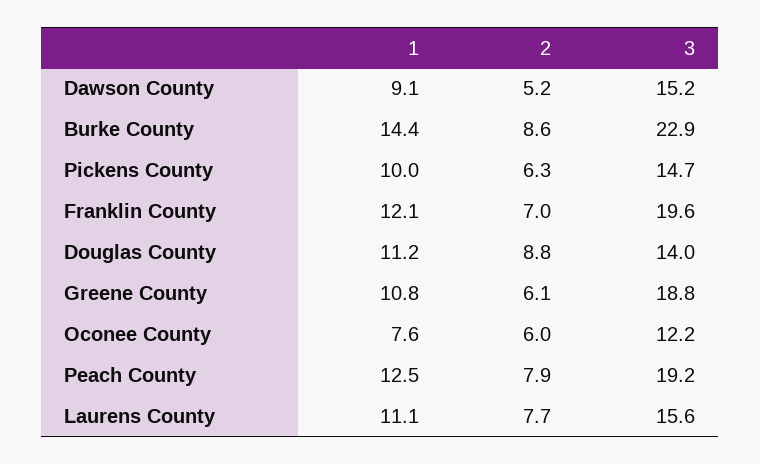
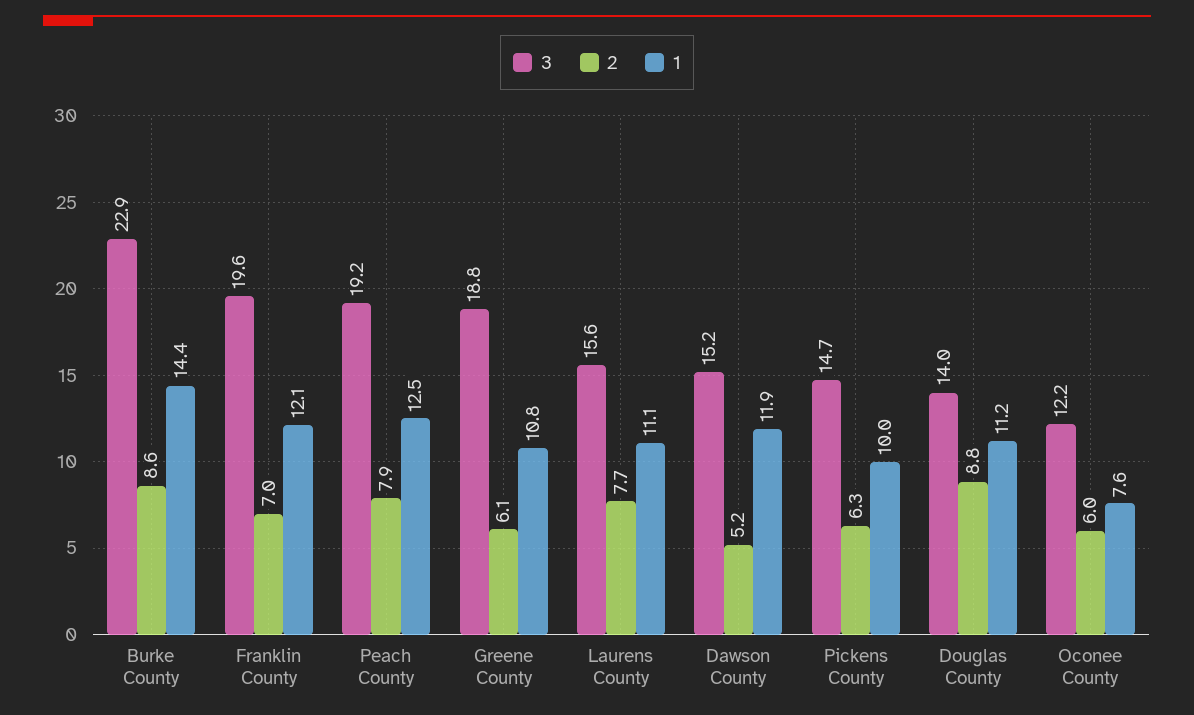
  {
    "1": {
-     "Dawson County": 9.1,
+     "Dawson County": 11.9,
      "Burke County": 14.4,
      "Pickens County": 10,
      "Franklin County": 12.1,
      "Douglas County": 11.2,
      "Greene County": 10.8,
      "Oconee County": 7.6,
      "Peach County": 12.5,
      "Laurens County": 11.1
    },
    "2": {
      "Dawson County": 5.2,
      "Burke County": 8.6,
      "Pickens County": 6.3,
      "Franklin County": 7,
      "Douglas County": 8.8,
      "Greene County": 6.1,
      "Oconee County": 6,
      "Peach County": 7.9,
      "Laurens County": 7.7
    },
    "3": {
      "Dawson County": 15.2,
      "Burke County": 22.9,
      "Pickens County": 14.7,
      "Franklin County": 19.6,
      "Douglas County": 14,
      "Greene County": 18.8,
      "Oconee County": 12.2,
      "Peach County": 19.2,
      "Laurens County": 15.6
    }
  }

